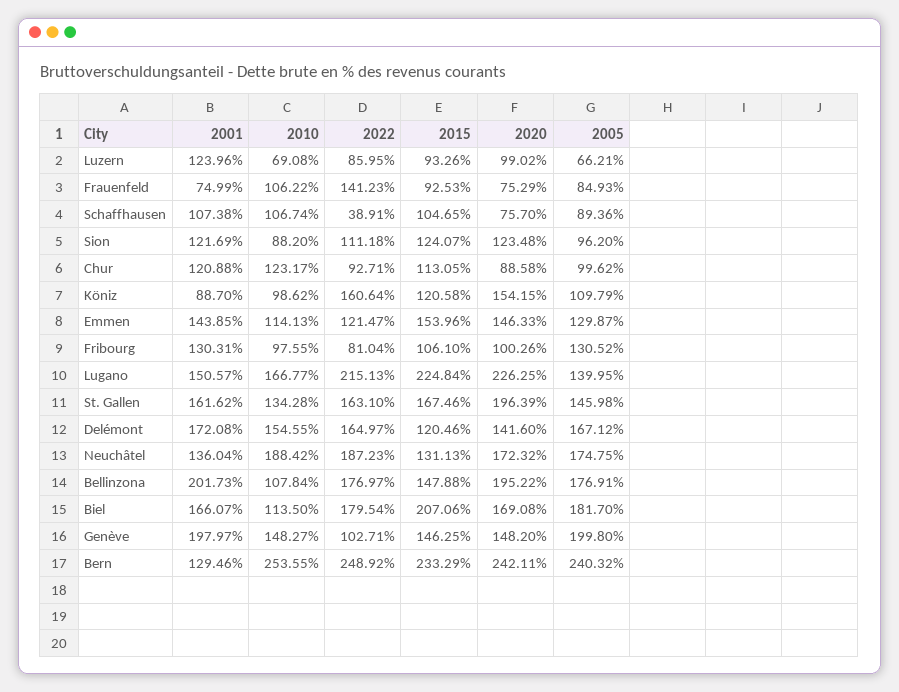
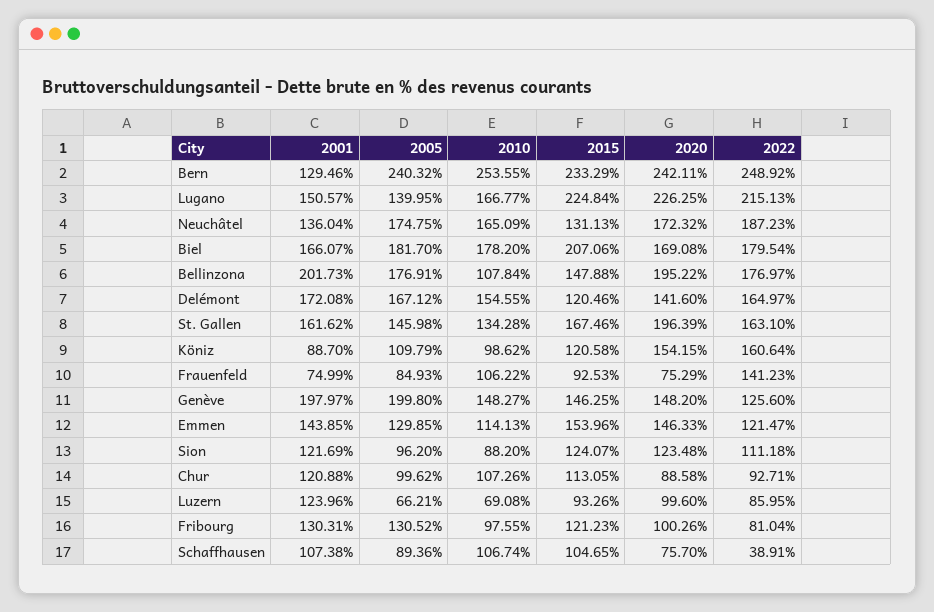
  {
    "2001": {
      "Luzern": 123.96,
      "Frauenfeld": 74.99,
      "Schaffhausen": 107.38,
      "Sion": 121.69,
      "Chur": 120.88,
      "Köniz": 88.7,
      "Emmen": 143.85,
      "Fribourg": 130.31,
      "Lugano": 150.57,
      "St. Gallen": 161.62,
      "Delémont": 172.08,
      "Neuchâtel": 136.04,
      "Bellinzona": 201.73,
      "Biel": 166.07,
      "Genève": 197.97,
      "Bern": 129.46
    },
    "2010": {
      "Luzern": 69.08,
      "Frauenfeld": 106.22,
      "Schaffhausen": 106.74,
      "Sion": 88.2,
-     "Chur": 123.17,
+     "Chur": 107.26,
      "Köniz": 98.62,
      "Emmen": 114.13,
      "Fribourg": 97.55,
      "Lugano": 166.77,
      "St. Gallen": 134.28,
      "Delémont": 154.55,
-     "Neuchâtel": 188.42,
+     "Neuchâtel": 165.09,
      "Bellinzona": 107.84,
-     "Biel": 113.5,
+     "Biel": 178.2,
      "Genève": 148.27,
      "Bern": 253.55
    },
    "2022": {
      "Luzern": 85.95,
      "Frauenfeld": 141.23,
      "Schaffhausen": 38.91,
      "Sion": 111.18,
      "Chur": 92.71,
      "Köniz": 160.64,
      "Emmen": 121.47,
      "Fribourg": 81.04,
      "Lugano": 215.13,
      "St. Gallen": 163.1,
      "Delémont": 164.97,
      "Neuchâtel": 187.23,
      "Bellinzona": 176.97,
      "Biel": 179.54,
-     "Genève": 102.71,
+     "Genève": 125.6,
      "Bern": 248.92
    },
    "2015": {
      "Luzern": 93.26,
      "Frauenfeld": 92.53,
      "Schaffhausen": 104.65,
      "Sion": 124.07,
      "Chur": 113.05,
      "Köniz": 120.58,
      "Emmen": 153.96,
-     "Fribourg": 106.1,
+     "Fribourg": 121.23,
      "Lugano": 224.84,
      "St. Gallen": 167.46,
      "Delémont": 120.46,
      "Neuchâtel": 131.13,
      "Bellinzona": 147.88,
      "Biel": 207.06,
      "Genève": 146.25,
      "Bern": 233.29
    },
    "2020": {
-     "Luzern": 99.02,
+     "Luzern": 99.6,
      "Frauenfeld": 75.29,
      "Schaffhausen": 75.7,
      "Sion": 123.48,
      "Chur": 88.58,
      "Köniz": 154.15,
      "Emmen": 146.33,
      "Fribourg": 100.26,
      "Lugano": 226.25,
      "St. Gallen": 196.39,
      "Delémont": 141.6,
      "Neuchâtel": 172.32,
      "Bellinzona": 195.22,
      "Biel": 169.08,
      "Genève": 148.2,
      "Bern": 242.11
    },
    "2005": {
      "Luzern": 66.21,
      "Frauenfeld": 84.93,
      "Schaffhausen": 89.36,
      "Sion": 96.2,
      "Chur": 99.62,
      "Köniz": 109.79,
-     "Emmen": 129.87,
+     "Emmen": 129.85,
      "Fribourg": 130.52,
      "Lugano": 139.95,
      "St. Gallen": 145.98,
      "Delémont": 167.12,
      "Neuchâtel": 174.75,
      "Bellinzona": 176.91,
      "Biel": 181.7,
      "Genève": 199.8,
      "Bern": 240.32
    }
  }

